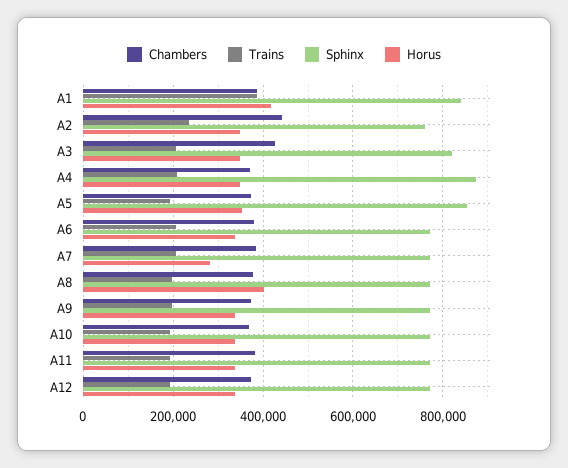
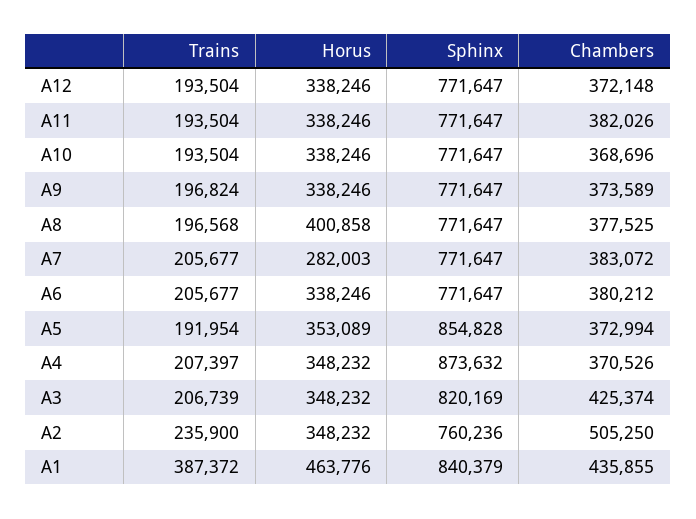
  {
    "Chambers": {
-     "A1": 380000,
+     "A1": 435855,
-     "A2": 440000,
+     "A2": 505250,
      "A3": 425374,
      "A4": 370526,
      "A5": 372994,
      "A6": 380212,
      "A7": 383072,
      "A8": 377525,
      "A9": 373589,
      "A10": 368696,
      "A11": 382026,
      "A12": 372148
    },
    "Trains": {
      "A1": 387372,
      "A2": 235900,
      "A3": 206739,
      "A4": 207397,
      "A5": 191954,
      "A6": 205677,
      "A7": 205677,
      "A8": 196568,
      "A9": 196824,
      "A10": 193504,
      "A11": 193504,
      "A12": 193504
    },
    "Sphinx": {
      "A1": 840379,
      "A2": 760236,
      "A3": 820169,
      "A4": 873632,
      "A5": 854828,
      "A6": 771647,
      "A7": 771647,
      "A8": 771647,
      "A9": 771647,
      "A10": 771647,
      "A11": 771647,
      "A12": 771647
    },
    "Horus": {
-     "A1": 420000,
+     "A1": 463776,
      "A2": 348232,
      "A3": 348232,
      "A4": 348232,
      "A5": 353089,
      "A6": 338246,
      "A7": 282003,
      "A8": 400858,
      "A9": 338246,
      "A10": 338246,
      "A11": 338246,
      "A12": 338246
    }
  }

